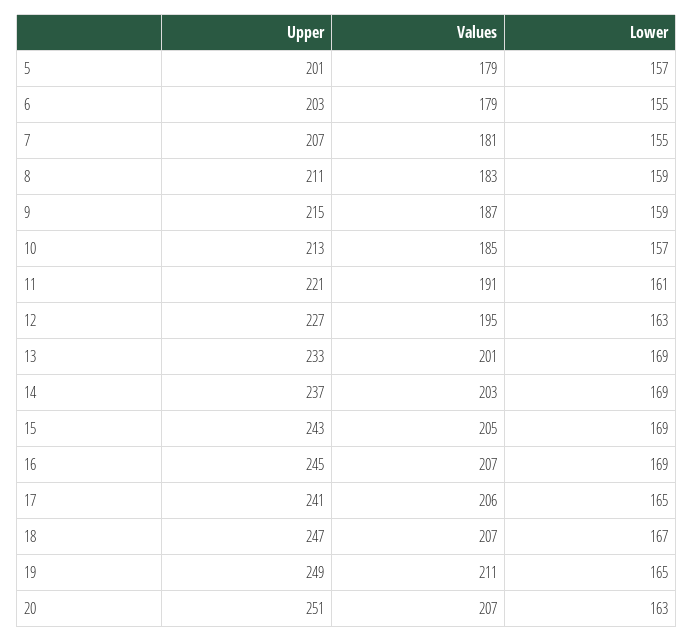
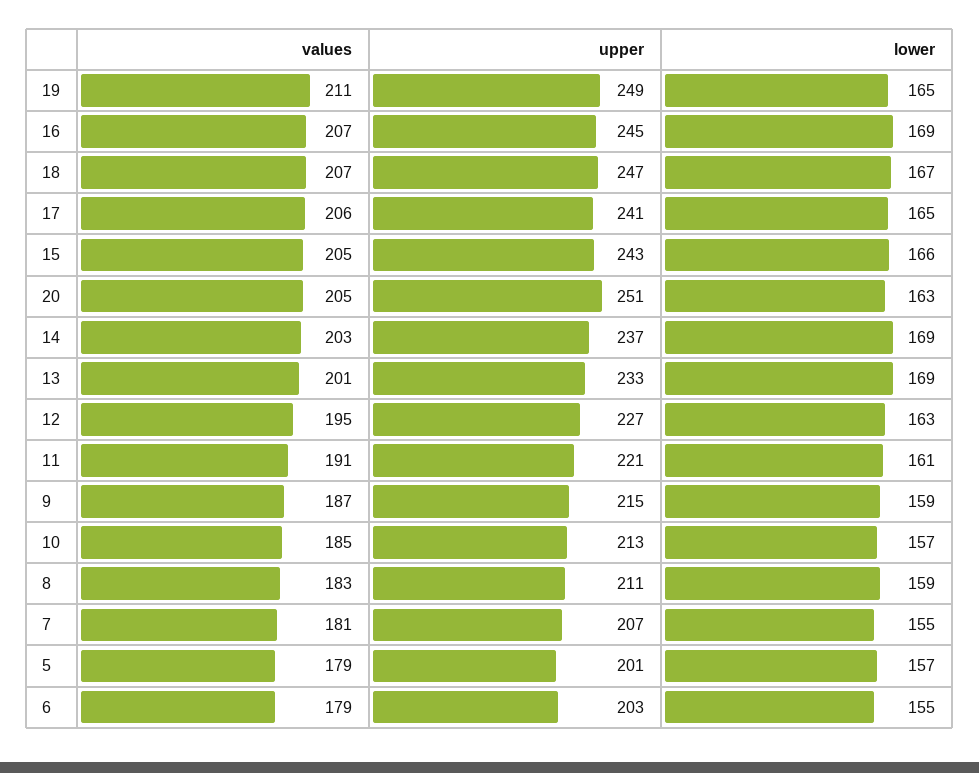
  {
    "Upper": {
      "5": 201,
      "6": 203,
      "7": 207,
      "8": 211,
      "9": 215,
      "10": 213,
      "11": 221,
      "12": 227,
      "13": 233,
      "14": 237,
      "15": 243,
      "16": 245,
      "17": 241,
      "18": 247,
      "19": 249,
      "20": 251
    },
    "Values": {
      "5": 179,
      "6": 179,
      "7": 181,
      "8": 183,
      "9": 187,
      "10": 185,
      "11": 191,
      "12": 195,
      "13": 201,
      "14": 203,
      "15": 205,
      "16": 207,
      "17": 206,
      "18": 207,
      "19": 211,
-     "20": 207
+     "20": 205
    },
    "Lower": {
      "5": 157,
      "6": 155,
      "7": 155,
      "8": 159,
      "9": 159,
      "10": 157,
      "11": 161,
      "12": 163,
      "13": 169,
      "14": 169,
-     "15": 169,
+     "15": 166,
      "16": 169,
      "17": 165,
      "18": 167,
      "19": 165,
      "20": 163
    }
  }

